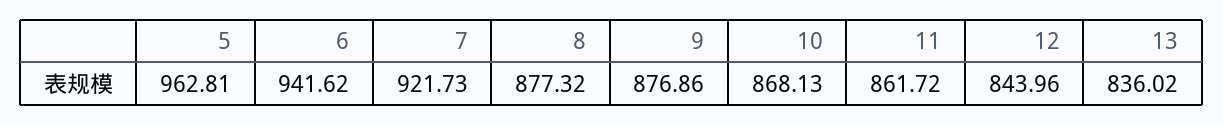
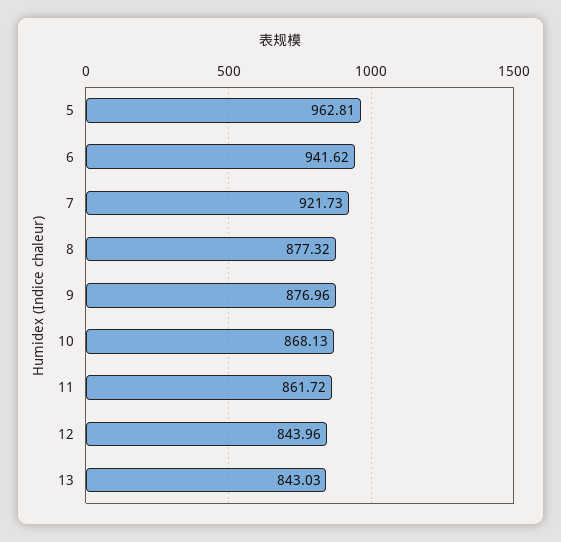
  {
    "5": 962.81,
    "6": 941.62,
    "7": 921.73,
    "8": 877.32,
-   "9": 876.86,
+   "9": 876.96,
    "10": 868.13,
    "11": 861.72,
    "12": 843.96,
-   "13": 836.02
+   "13": 843.03
  }

